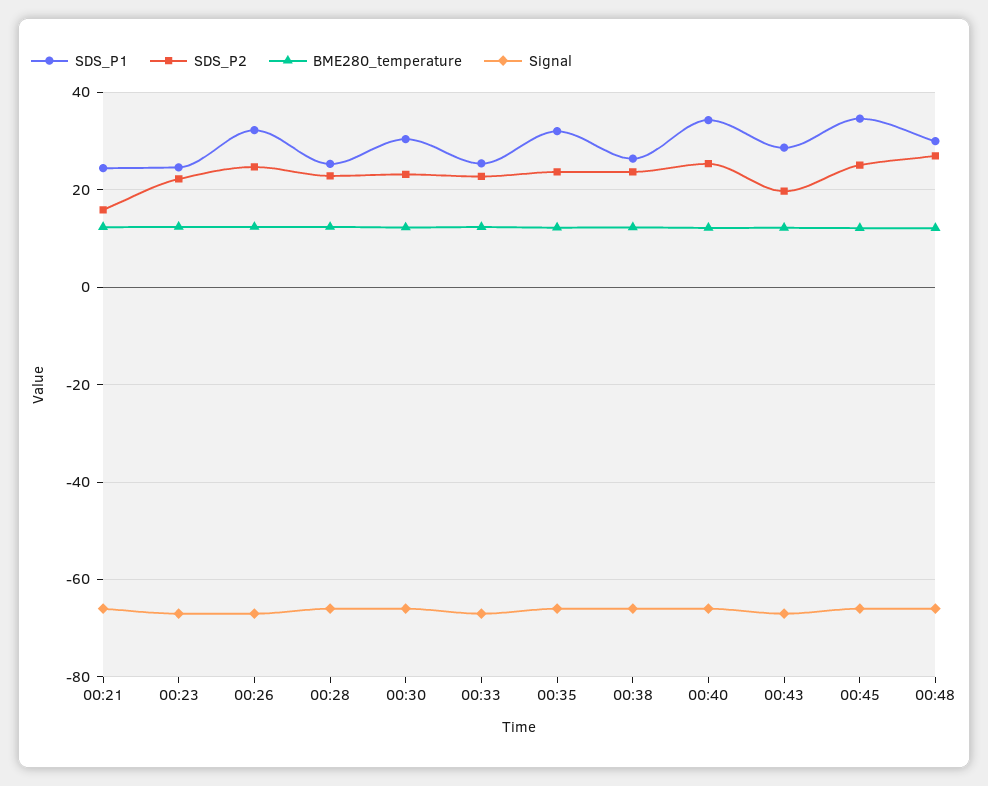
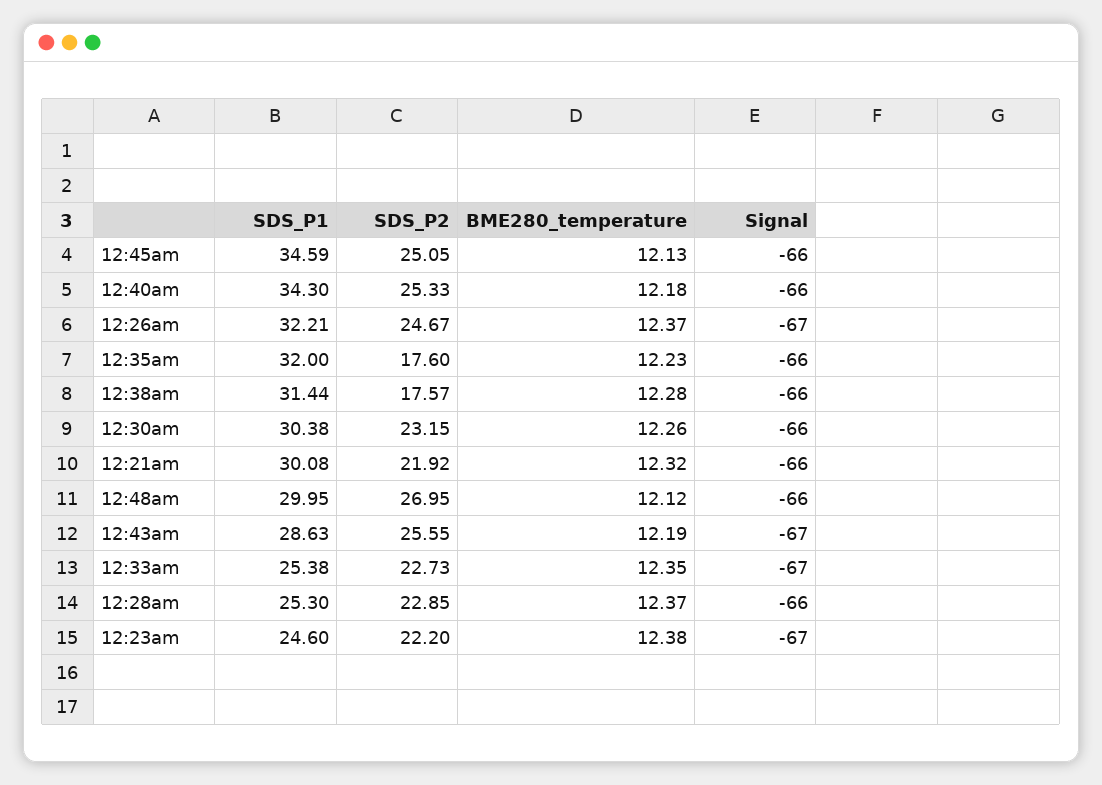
  {
    "SDS_P1": {
-     "00:21": 24,
+     "00:21": 30.08,
      "00:23": 24.6,
      "00:26": 32.21,
      "00:28": 25.3,
      "00:30": 30.38,
      "00:33": 25.38,
      "00:35": 32,
-     "00:38": 26,
+     "00:38": 31.44,
      "00:40": 34.3,
      "00:43": 28.63,
      "00:45": 34.59,
      "00:48": 29.95
    },
    "SDS_P2": {
-     "00:21": 16,
+     "00:21": 21.92,
      "00:23": 22.2,
      "00:26": 24.67,
      "00:28": 22.85,
      "00:30": 23.15,
      "00:33": 22.73,
-     "00:35": 24,
+     "00:35": 17.6,
-     "00:38": 24,
+     "00:38": 17.57,
      "00:40": 25.33,
-     "00:43": 20,
+     "00:43": 25.55,
      "00:45": 25.05,
      "00:48": 26.95
    },
    "BME280_temperature": {
      "00:21": 12.32,
      "00:23": 12.38,
      "00:26": 12.37,
      "00:28": 12.37,
      "00:30": 12.26,
      "00:33": 12.35,
      "00:35": 12.23,
      "00:38": 12.28,
      "00:40": 12.18,
      "00:43": 12.19,
      "00:45": 12.13,
      "00:48": 12.12
    },
    "Signal": {
      "00:21": -66,
      "00:23": -67,
      "00:26": -67,
      "00:28": -66,
      "00:30": -66,
      "00:33": -67,
      "00:35": -66,
      "00:38": -66,
      "00:40": -66,
      "00:43": -67,
      "00:45": -66,
      "00:48": -66
    }
  }

